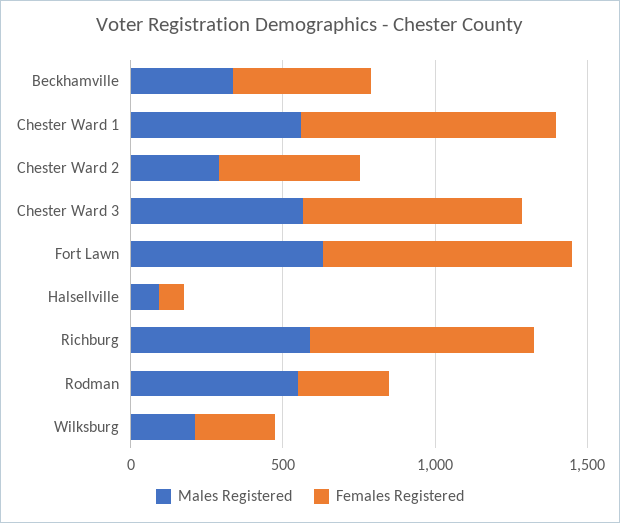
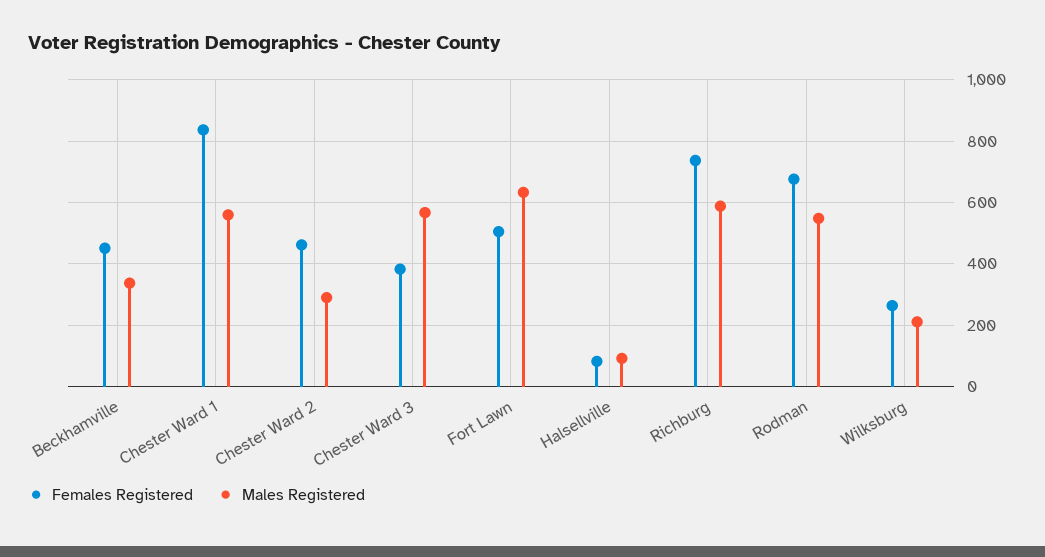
  {
    "Males Registered": {
      "Beckhamville": 340,
      "Chester Ward 1": 560,
      "Chester Ward 2": 300,
      "Chester Ward 3": 560,
      "Fort Lawn": 640,
      "Halsellville": 100,
      "Richburg": 580,
      "Rodman": 540,
      "Wilksburg": 220
    },
    "Females Registered": {
      "Beckhamville": 460,
      "Chester Ward 1": 840,
      "Chester Ward 2": 460,
-     "Chester Ward 3": 700,
+     "Chester Ward 3": 380,
-     "Fort Lawn": 800,
+     "Fort Lawn": 500,
      "Halsellville": 80,
      "Richburg": 740,
-     "Rodman": 300,
+     "Rodman": 680,
      "Wilksburg": 260
    }
  }

